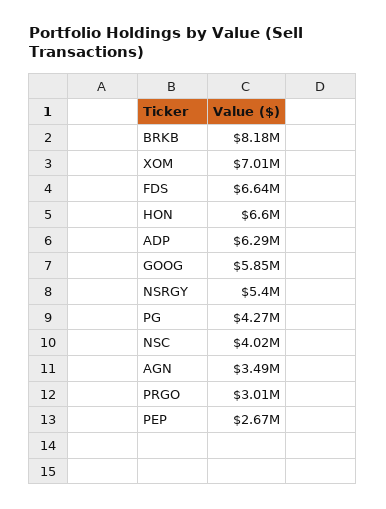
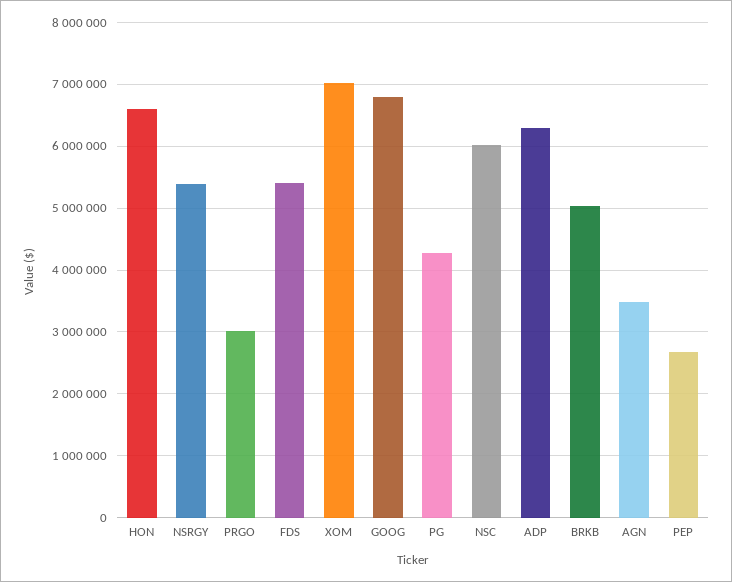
  {
-   "BRKB": 8180000,
+   "BRKB": 5000000,
    "XOM": 7010000,
-   "FDS": 6640000,
+   "FDS": 5400000,
    "HON": 6600000,
    "ADP": 6290000,
-   "GOOG": 5850000,
+   "GOOG": 6800000,
    "NSRGY": 5400000,
    "PG": 4270000,
-   "NSC": 4020000,
+   "NSC": 6000000,
    "AGN": 3490000,
    "PRGO": 3010000,
    "PEP": 2670000
  }

